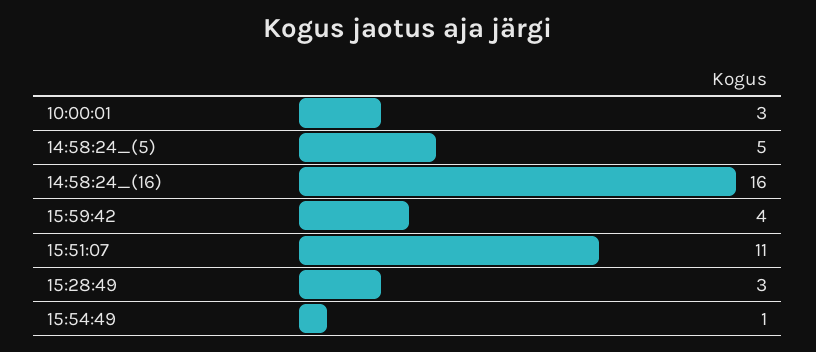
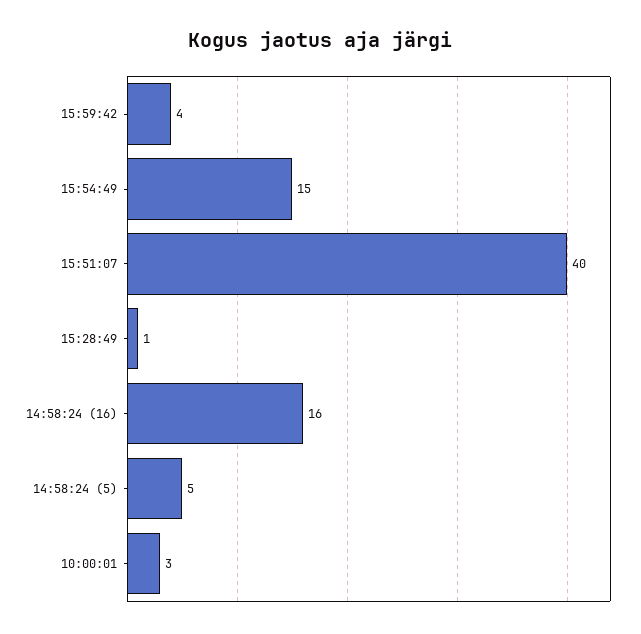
  {
    "10:00:01": 3,
    "14:58:24_(5)": 5,
    "14:58:24_(16)": 16,
    "15:59:42": 4,
-   "15:51:07": 11,
+   "15:51:07": 40,
-   "15:28:49": 3,
+   "15:28:49": 1,
-   "15:54:49": 1
+   "15:54:49": 15
  }

